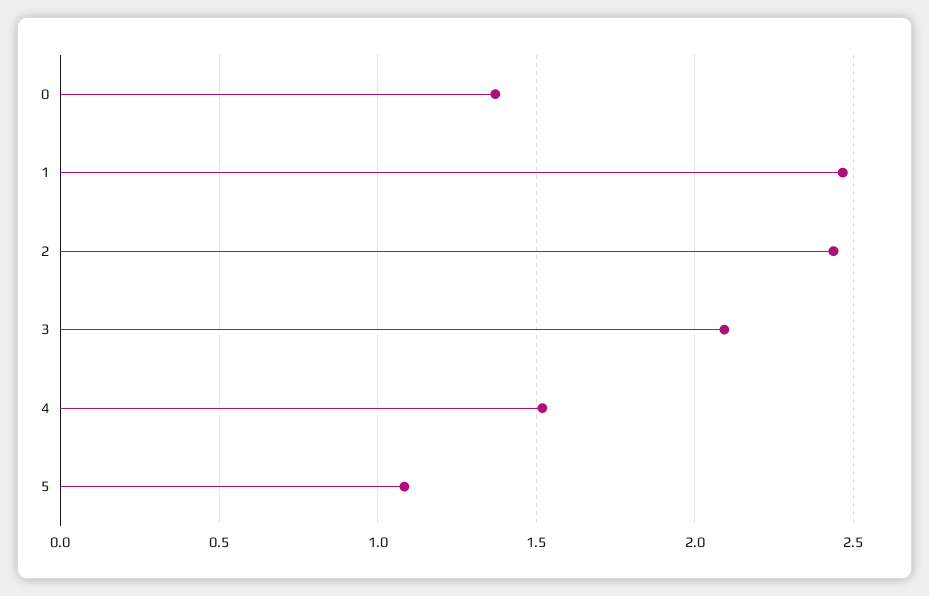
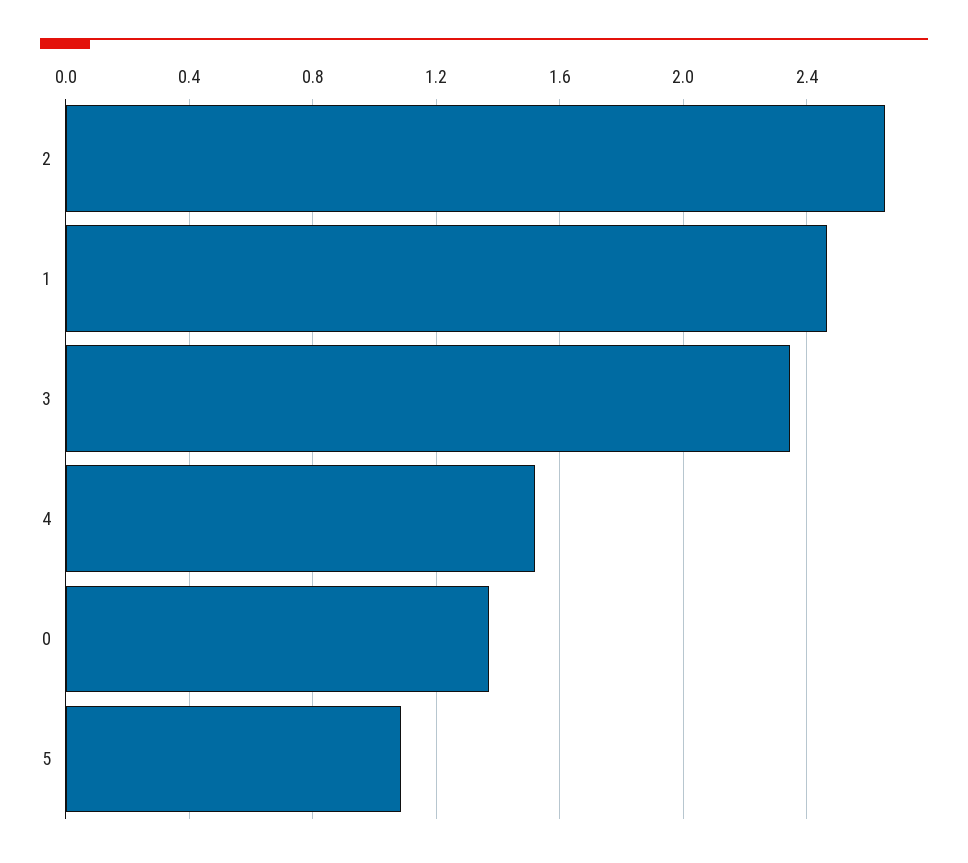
  {
    "0": 1.35,
    "1": 2.45,
-   "2": 2.45,
+   "2": 2.65,
-   "3": 2.1,
+   "3": 2.35,
    "4": 1.5,
    "5": 1.1
  }

